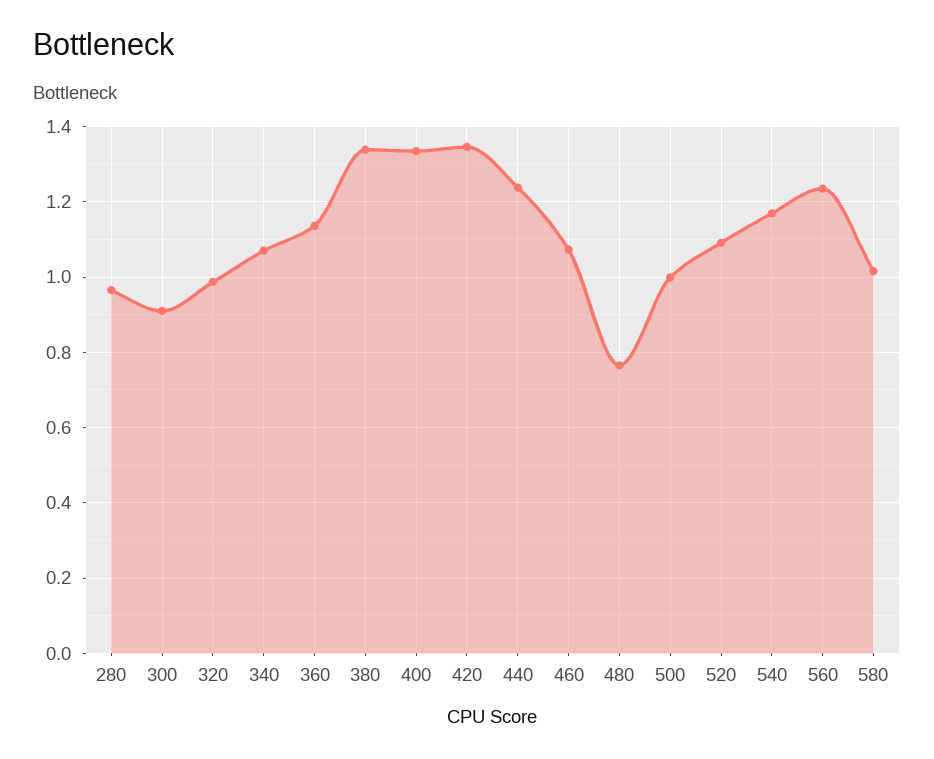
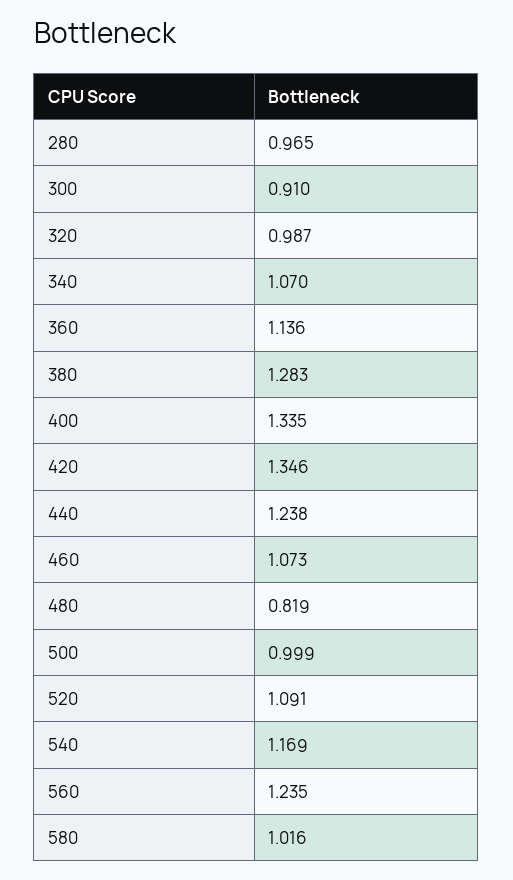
  {
    "280": 0.965,
    "300": 0.91,
    "320": 0.987,
    "340": 1.07,
    "360": 1.136,
-   "380": 1.34,
+   "380": 1.283,
    "400": 1.335,
    "420": 1.346,
    "440": 1.238,
    "460": 1.073,
-   "480": 0.76,
+   "480": 0.819,
    "500": 0.999,
    "520": 1.091,
    "540": 1.169,
    "560": 1.235,
    "580": 1.016
  }

